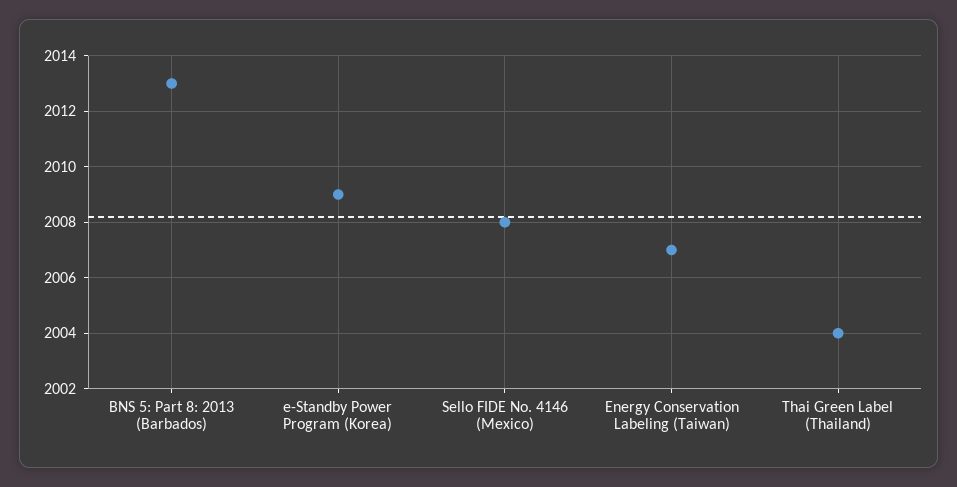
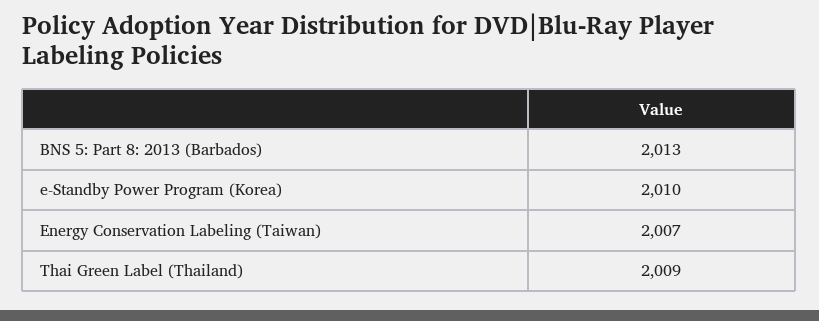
  {
    "BNS 5: Part 8: 2013 (Barbados)": 2013,
-   "e-Standby Power Program (Korea)": 2009,
+   "e-Standby Power Program (Korea)": 2010,
-   "Sello FIDE No. 4146 (Mexico)": 2008,
    "Energy Conservation Labeling (Taiwan)": 2007,
-   "Thai Green Label (Thailand)": 2004
+   "Thai Green Label (Thailand)": 2009
  }

